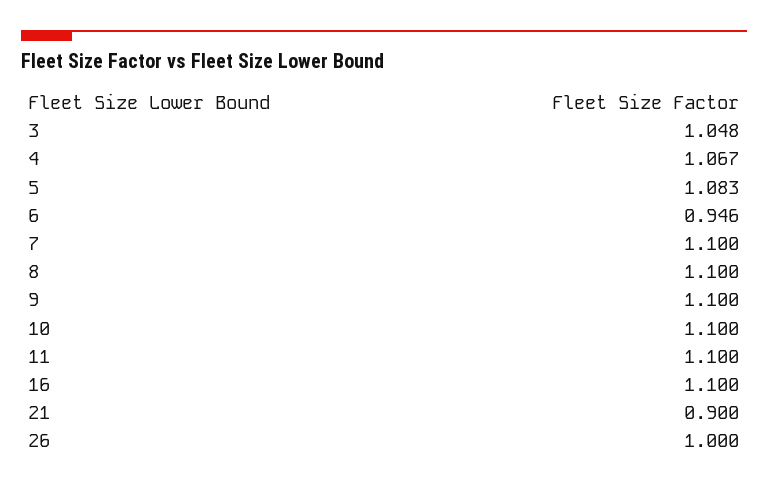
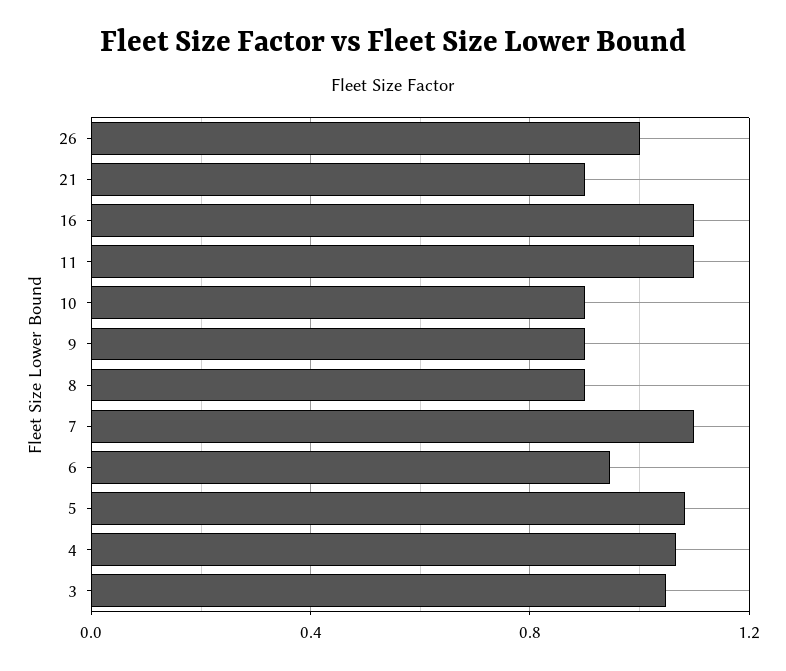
  {
    "3": 1.048,
    "4": 1.067,
    "5": 1.083,
    "6": 0.946,
    "7": 1.1,
-   "8": 1.1,
+   "8": 0.9,
-   "9": 1.1,
+   "9": 0.9,
-   "10": 1.1,
+   "10": 0.9,
    "11": 1.1,
    "16": 1.1,
    "21": 0.9,
    "26": 1
  }

